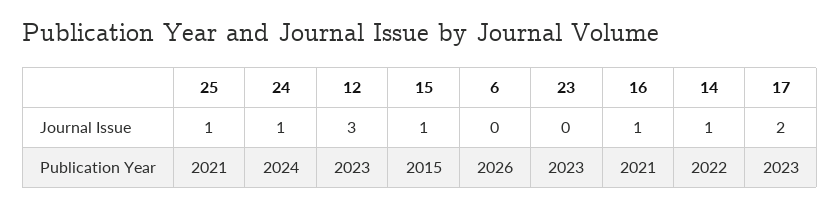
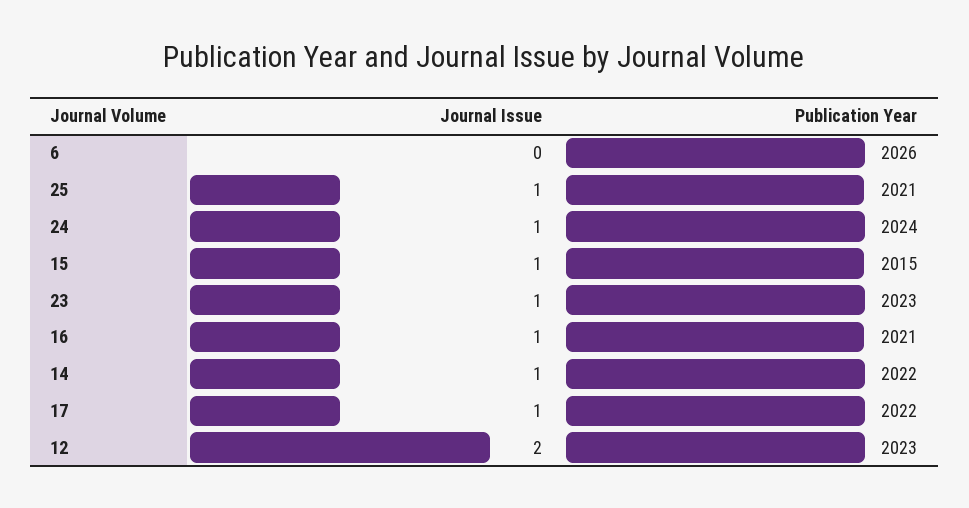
  {
    "25": {
      "Journal Issue": 1,
      "Publication Year": 2021
    },
    "24": {
      "Journal Issue": 1,
      "Publication Year": 2024
    },
    "12": {
-     "Journal Issue": 3,
+     "Journal Issue": 2,
      "Publication Year": 2023
    },
    "15": {
      "Journal Issue": 1,
      "Publication Year": 2015
    },
    "6": {
      "Journal Issue": 0,
      "Publication Year": 2026
    },
    "23": {
-     "Journal Issue": 0,
+     "Journal Issue": 1,
      "Publication Year": 2023
    },
    "16": {
      "Journal Issue": 1,
      "Publication Year": 2021
    },
    "14": {
      "Journal Issue": 1,
      "Publication Year": 2022
    },
    "17": {
-     "Journal Issue": 2,
+     "Journal Issue": 1,
-     "Publication Year": 2023
+     "Publication Year": 2022
    }
  }

